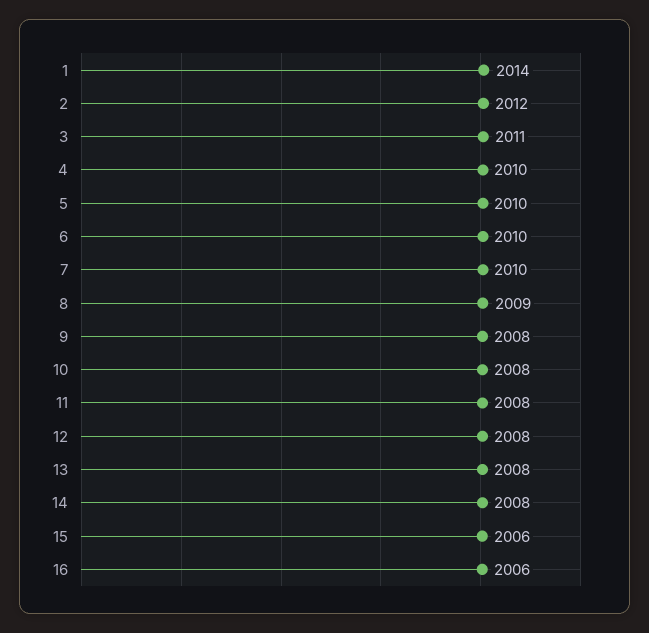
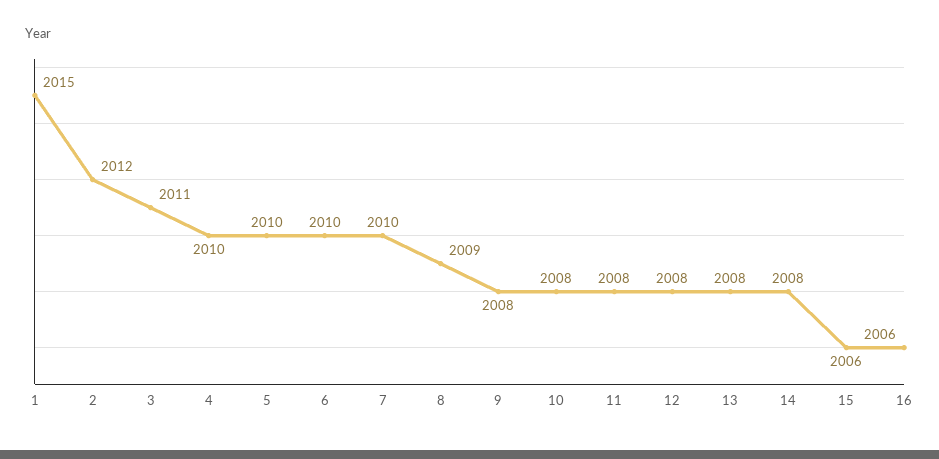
  {
-   "1": 2014,
+   "1": 2015,
    "2": 2012,
    "3": 2011,
    "4": 2010,
    "5": 2010,
    "6": 2010,
    "7": 2010,
    "8": 2009,
    "9": 2008,
    "10": 2008,
    "11": 2008,
    "12": 2008,
    "13": 2008,
    "14": 2008,
    "15": 2006,
    "16": 2006
  }

